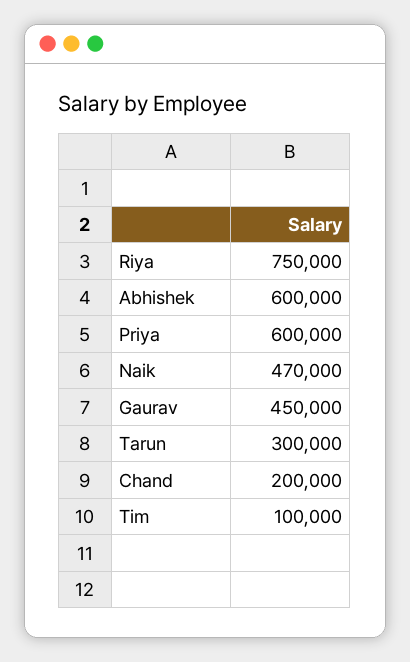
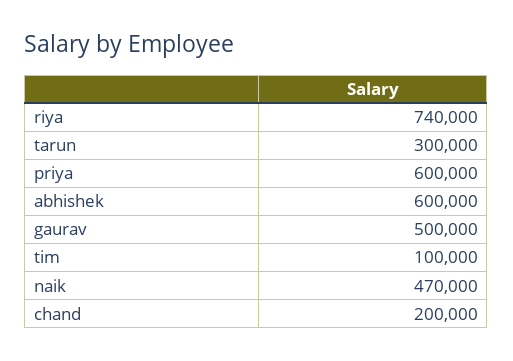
  {
-   "Riya": 750000,
+   "Riya": 740000,
    "Abhishek": 600000,
    "Priya": 600000,
    "Naik": 470000,
-   "Gaurav": 450000,
+   "Gaurav": 500000,
    "Tarun": 300000,
    "Chand": 200000,
    "Tim": 100000
  }

